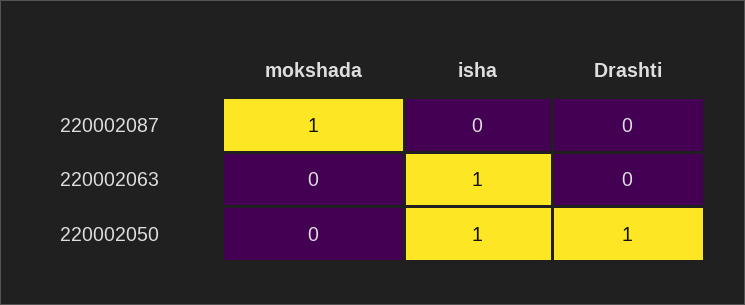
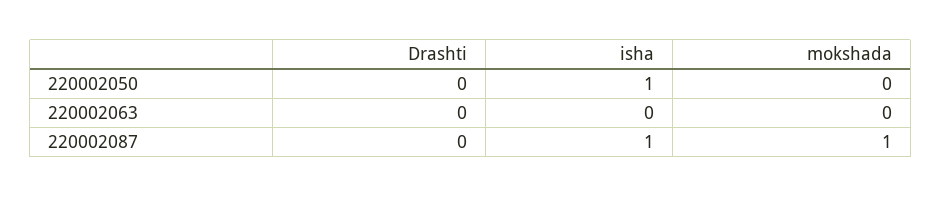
  {
    "mokshada": {
      "220002087": 1,
      "220002063": 0,
      "220002050": 0
    },
    "isha": {
-     "220002087": 0,
+     "220002087": 1,
-     "220002063": 1,
+     "220002063": 0,
      "220002050": 1
    },
    "Drashti": {
      "220002087": 0,
      "220002063": 0,
-     "220002050": 1
+     "220002050": 0
    }
  }

